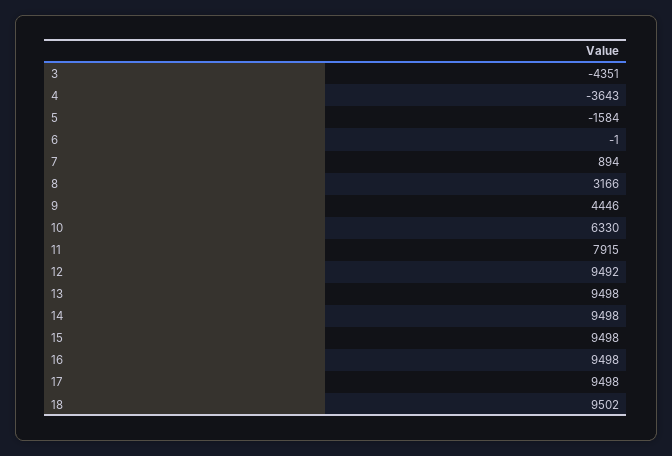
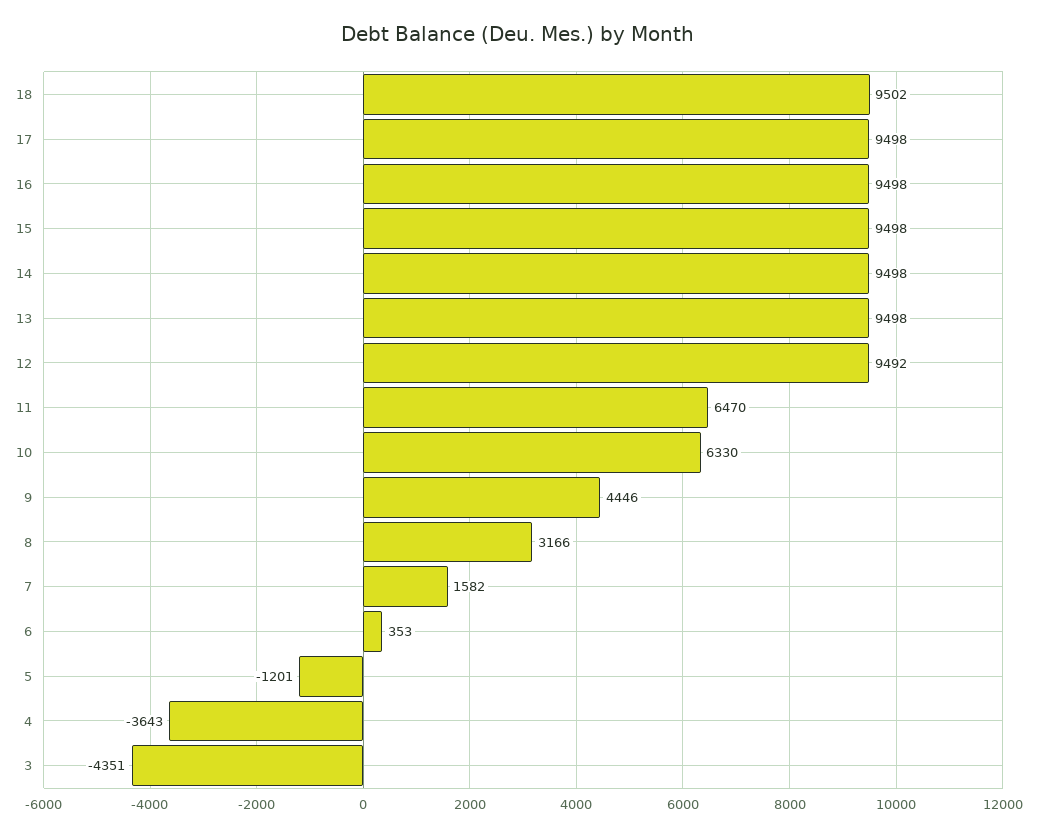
  {
    "3": -4351,
    "4": -3643,
-   "5": -1584,
+   "5": -1201,
-   "6": -1,
+   "6": 353,
-   "7": 894,
+   "7": 1582,
    "8": 3166,
    "9": 4446,
    "10": 6330,
-   "11": 7915,
+   "11": 6470,
    "12": 9492,
    "13": 9498,
    "14": 9498,
    "15": 9498,
    "16": 9498,
    "17": 9498,
    "18": 9502
  }

